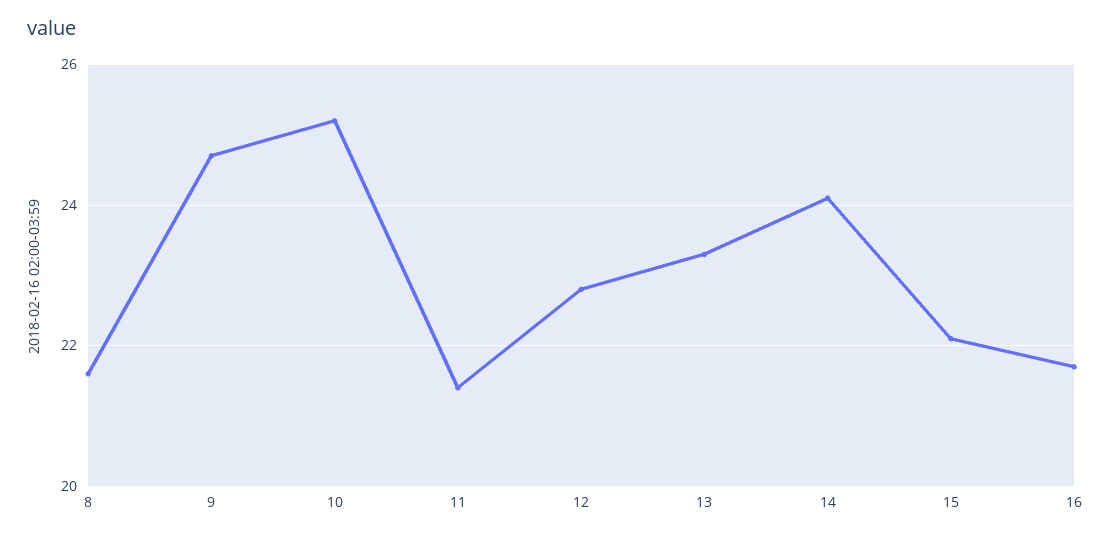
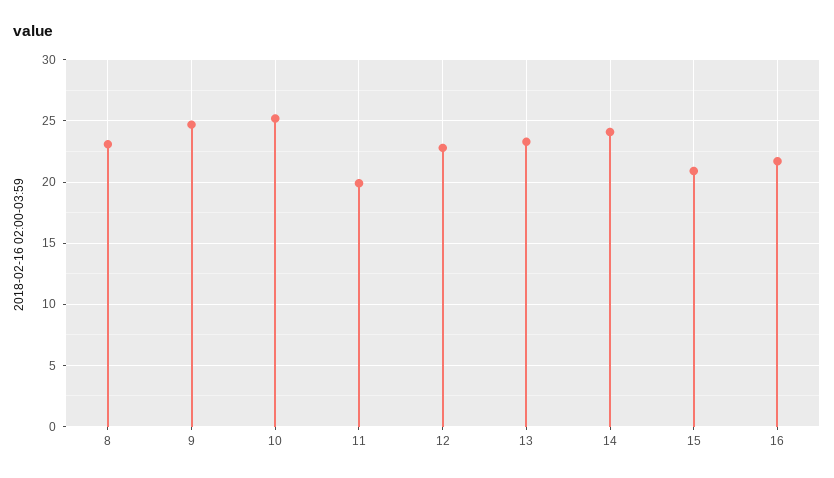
  {
-   "8": 21.5,
+   "8": 23,
    "9": 24.5,
    "10": 25,
-   "11": 21.5,
+   "11": 20,
    "12": 23,
    "13": 23.5,
    "14": 24,
-   "15": 22,
+   "15": 21,
    "16": 21.5
  }

